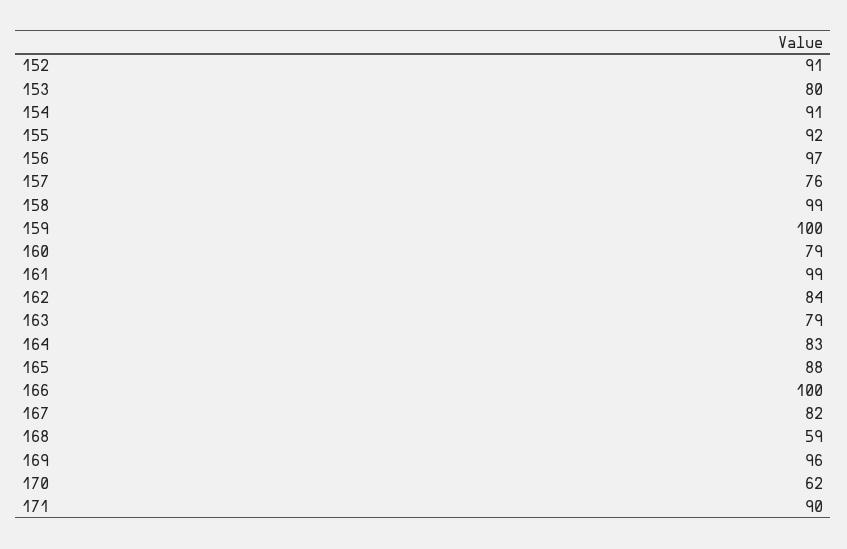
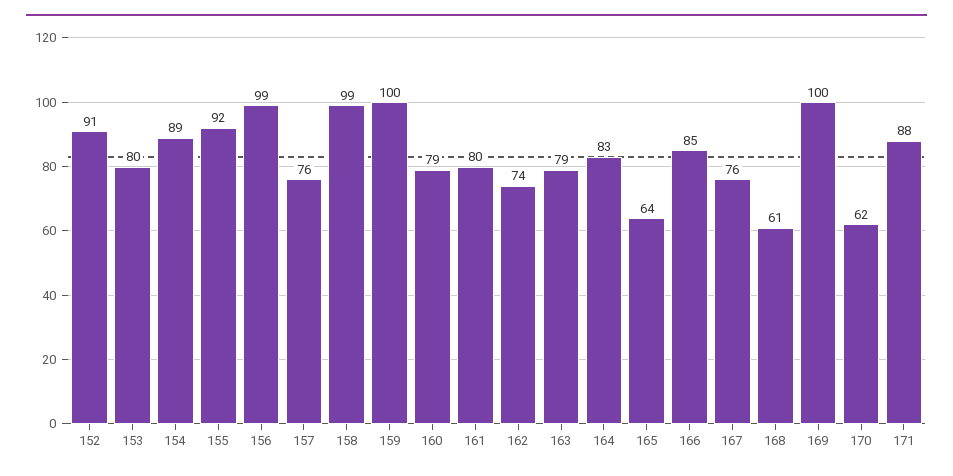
  {
    "152": 91,
    "153": 80,
-   "154": 91,
+   "154": 89,
    "155": 92,
-   "156": 97,
+   "156": 99,
    "157": 76,
    "158": 99,
    "159": 100,
    "160": 79,
-   "161": 99,
+   "161": 80,
-   "162": 84,
+   "162": 74,
    "163": 79,
    "164": 83,
-   "165": 88,
+   "165": 64,
-   "166": 100,
+   "166": 85,
-   "167": 82,
+   "167": 76,
-   "168": 59,
+   "168": 61,
-   "169": 96,
+   "169": 100,
    "170": 62,
-   "171": 90
+   "171": 88
  }

